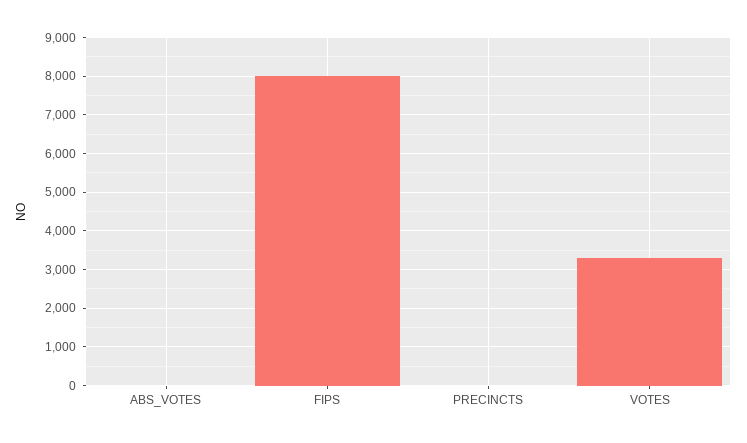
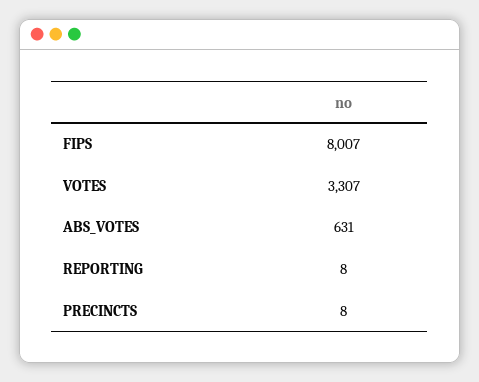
  {
-   "ABS_VOTES": 0,
+   "ABS_VOTES": 631,
    "FIPS": 8007,
    "PRECINCTS": 8,
-   "VOTES": 3307
+   "VOTES": 3307,
+   "REPORTING": 8
  }

